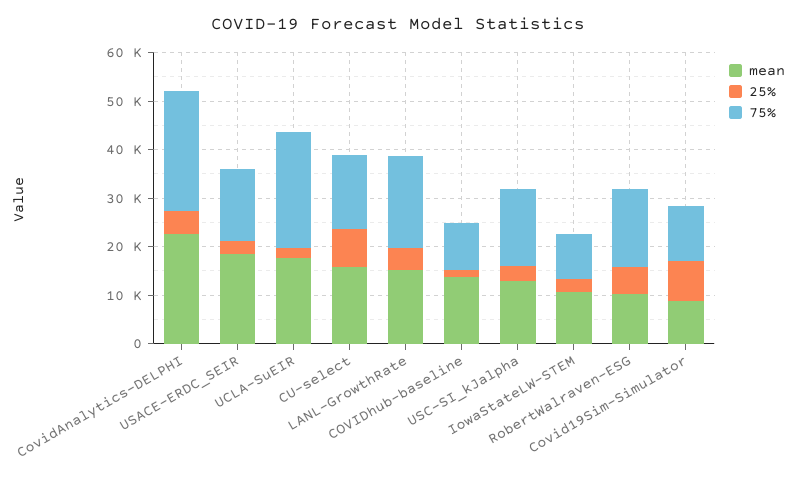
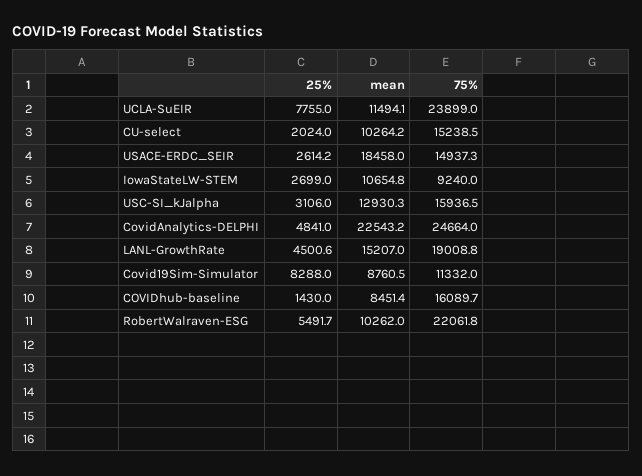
  {
    "mean": {
      "CovidAnalytics-DELPHI": 22543.2,
      "USACE-ERDC_SEIR": 18458,
-     "UCLA-SuEIR": 18000,
+     "UCLA-SuEIR": 11494.1,
-     "CU-select": 16000,
+     "CU-select": 10264.2,
      "LANL-GrowthRate": 15207,
-     "COVIDhub-baseline": 14000,
+     "COVIDhub-baseline": 8451.4,
      "USC-SI_kJalpha": 12930.3,
      "IowaStateLW-STEM": 10654.8,
      "RobertWalraven-ESG": 10262,
      "Covid19Sim-Simulator": 8760.5
    },
    "25%": {
      "CovidAnalytics-DELPHI": 4841,
      "USACE-ERDC_SEIR": 2614.2,
-     "UCLA-SuEIR": 2000,
+     "UCLA-SuEIR": 7755,
-     "CU-select": 8000,
+     "CU-select": 2024,
      "LANL-GrowthRate": 4500.6,
      "COVIDhub-baseline": 1430,
      "USC-SI_kJalpha": 3106,
      "IowaStateLW-STEM": 2699,
      "RobertWalraven-ESG": 5491.7,
      "Covid19Sim-Simulator": 8288
    },
    "75%": {
      "CovidAnalytics-DELPHI": 24664,
      "USACE-ERDC_SEIR": 14937.3,
      "UCLA-SuEIR": 23899,
      "CU-select": 15238.5,
      "LANL-GrowthRate": 19008.8,
-     "COVIDhub-baseline": 10000,
+     "COVIDhub-baseline": 16089.7,
      "USC-SI_kJalpha": 15936.5,
      "IowaStateLW-STEM": 9240,
-     "RobertWalraven-ESG": 16000,
+     "RobertWalraven-ESG": 22061.8,
      "Covid19Sim-Simulator": 11332
    }
  }

